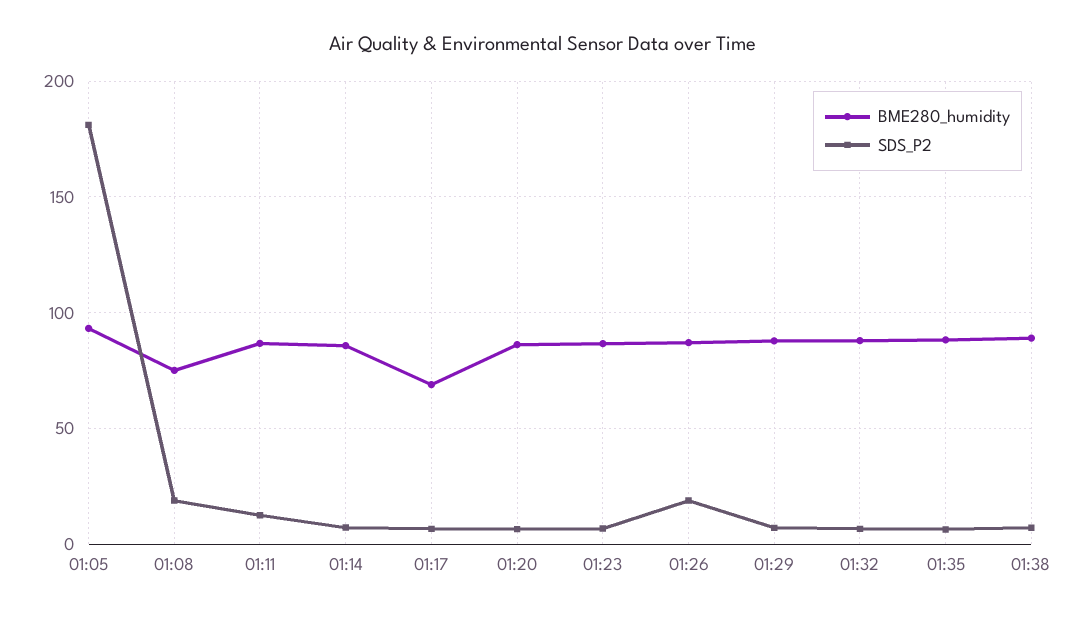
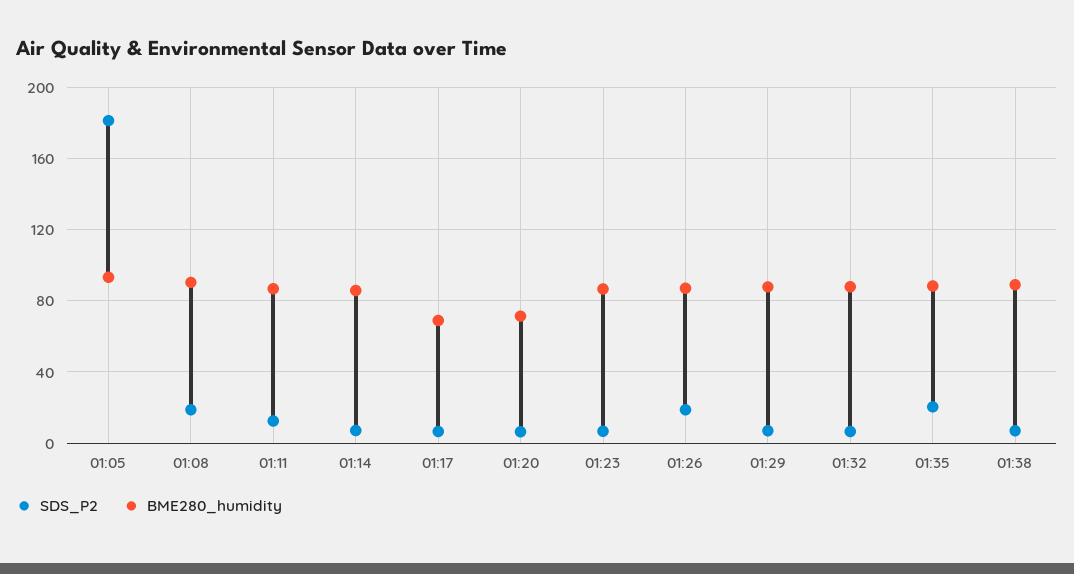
  {
    "BME280_humidity": {
      "01:05": 95,
-     "01:08": 75,
+     "01:08": 90,
      "01:11": 85,
      "01:14": 85,
      "01:17": 70,
-     "01:20": 85,
+     "01:20": 70,
      "01:23": 85,
      "01:26": 85,
      "01:29": 90,
      "01:32": 90,
      "01:35": 90,
      "01:38": 90
    },
    "SDS_P2": {
      "01:05": 180,
      "01:08": 20,
      "01:11": 10,
      "01:14": 5,
      "01:17": 5,
      "01:20": 5,
      "01:23": 5,
      "01:26": 20,
      "01:29": 5,
      "01:32": 5,
-     "01:35": 5,
+     "01:35": 20,
      "01:38": 5
    }
  }

